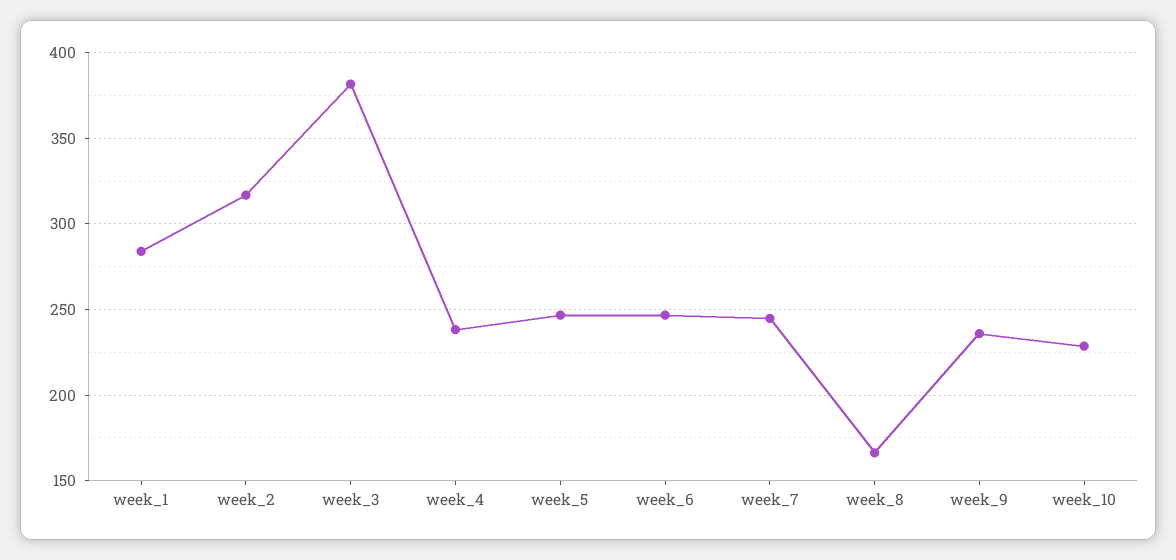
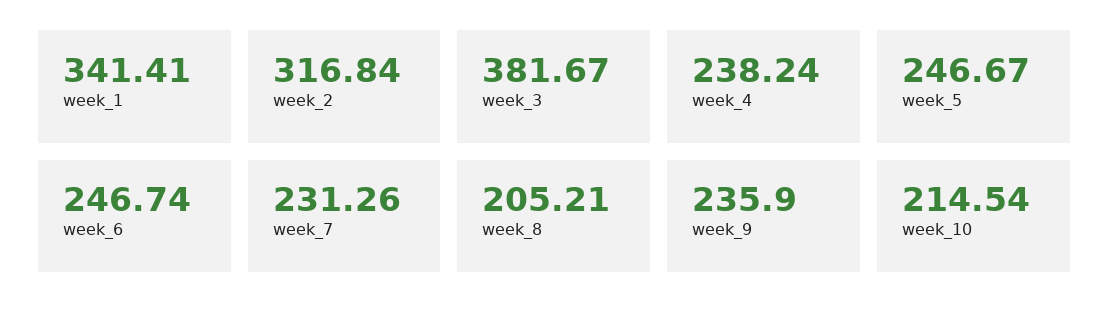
  {
-   "week_1": 285,
+   "week_1": 341.41,
    "week_2": 316.84,
    "week_3": 381.67,
    "week_4": 238.24,
    "week_5": 246.67,
    "week_6": 246.74,
-   "week_7": 245,
+   "week_7": 231.26,
-   "week_8": 165,
+   "week_8": 205.21,
    "week_9": 235.9,
-   "week_10": 230
+   "week_10": 214.54
  }

